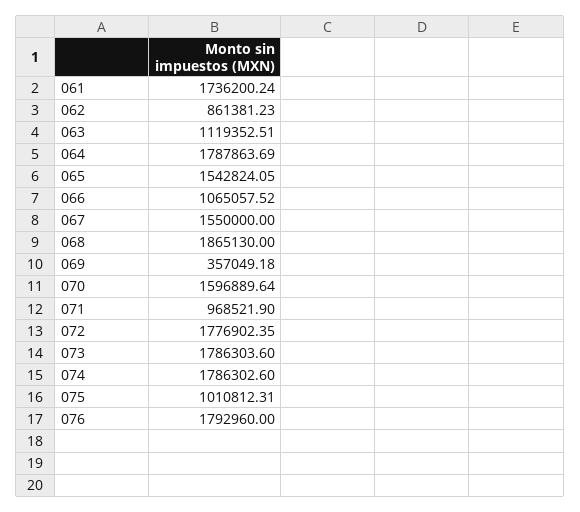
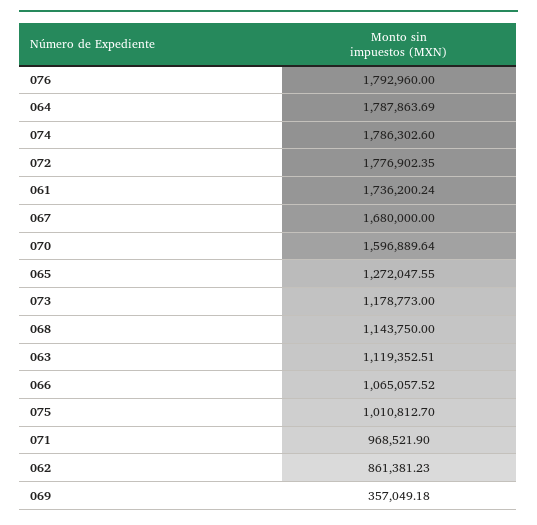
  {
    "061": 1736200.24,
    "062": 861381.23,
    "063": 1119352.51,
    "064": 1787863.69,
-   "065": 1542824.05,
+   "065": 1272047.55,
    "066": 1065057.52,
-   "067": 1550000,
+   "067": 1680000,
-   "068": 1865130,
+   "068": 1143750,
    "069": 357049.18,
    "070": 1596889.64,
    "071": 968521.9,
    "072": 1776902.35,
-   "073": 1786303.6,
+   "073": 1178773,
    "074": 1786302.6,
-   "075": 1010812.31,
+   "075": 1010812.7,
    "076": 1792960
  }

